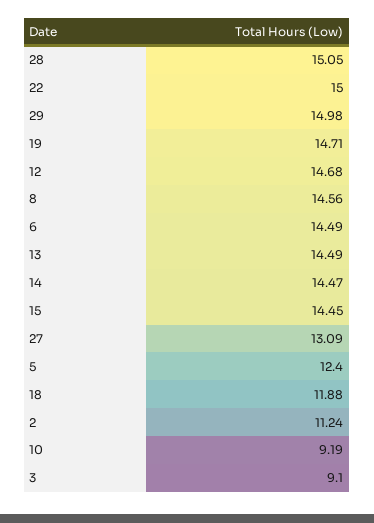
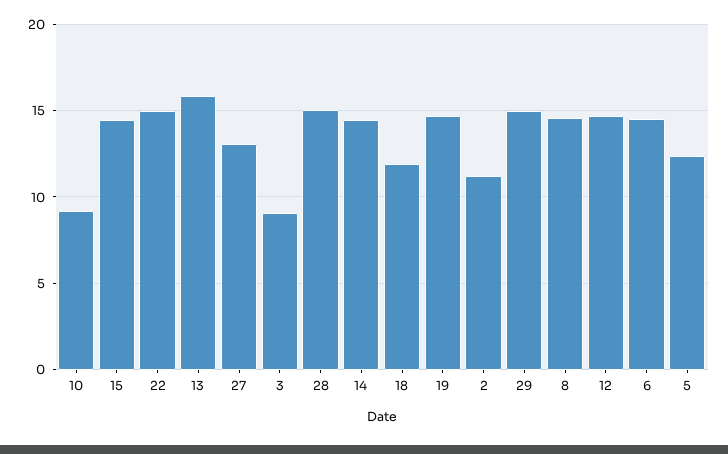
  {
    "28": 15.05,
    "22": 15,
    "29": 14.98,
    "19": 14.71,
    "12": 14.68,
    "8": 14.56,
    "6": 14.49,
-   "13": 14.49,
+   "13": 16,
    "14": 14.47,
    "15": 14.45,
    "27": 13.09,
    "5": 12.4,
    "18": 11.88,
    "2": 11.24,
    "10": 9.19,
    "3": 9.1
  }

